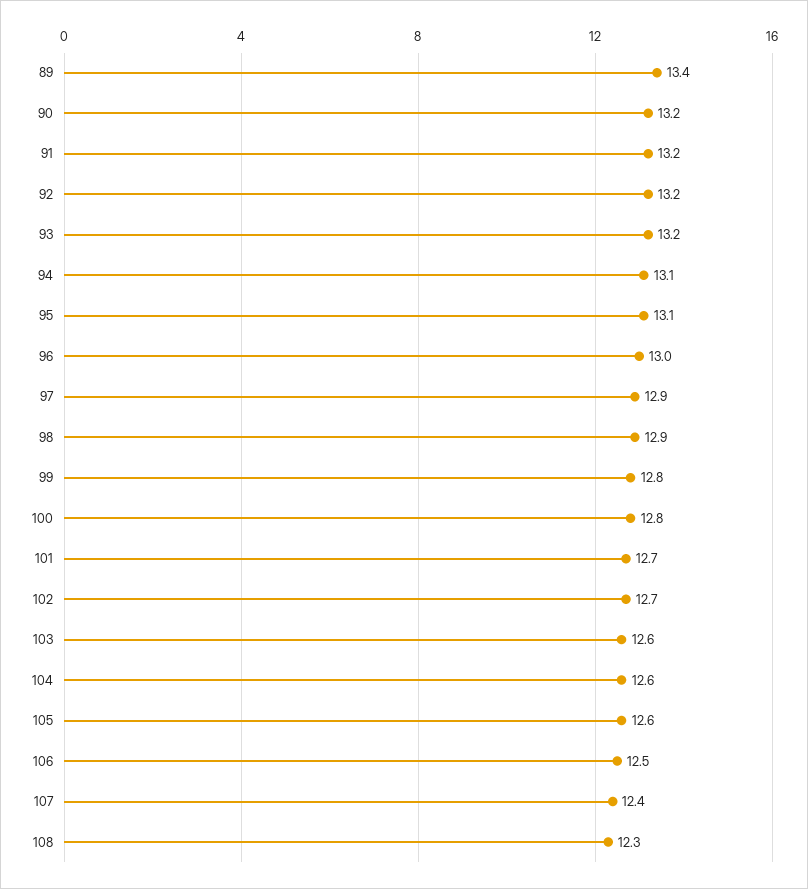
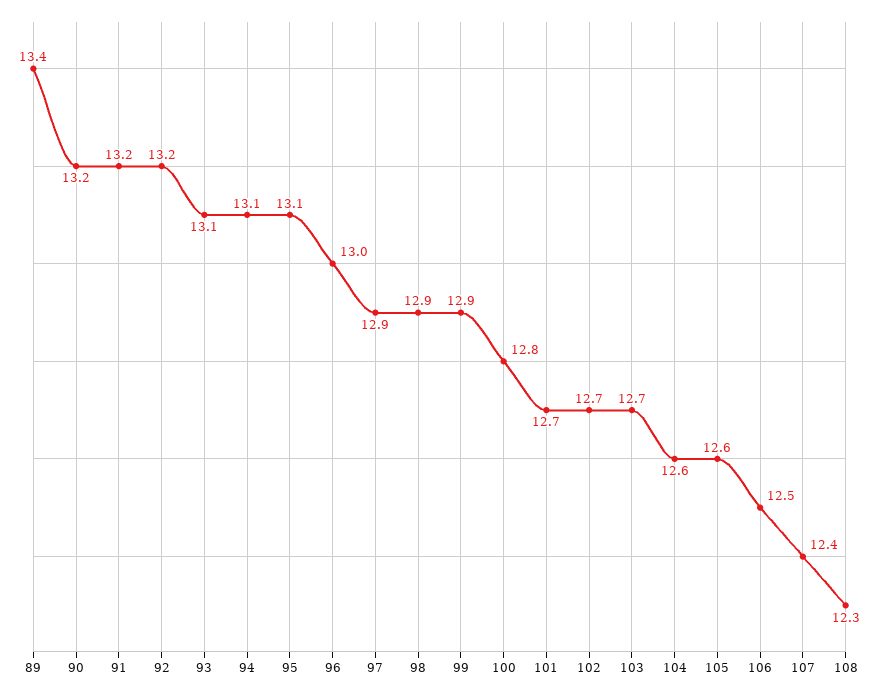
  {
    "89": 13.4,
    "90": 13.2,
    "91": 13.2,
    "92": 13.2,
-   "93": 13.2,
+   "93": 13.1,
    "94": 13.1,
    "95": 13.1,
    "96": 13,
    "97": 12.9,
    "98": 12.9,
-   "99": 12.8,
+   "99": 12.9,
    "100": 12.8,
    "101": 12.7,
    "102": 12.7,
-   "103": 12.6,
+   "103": 12.7,
    "104": 12.6,
    "105": 12.6,
    "106": 12.5,
    "107": 12.4,
    "108": 12.3
  }

